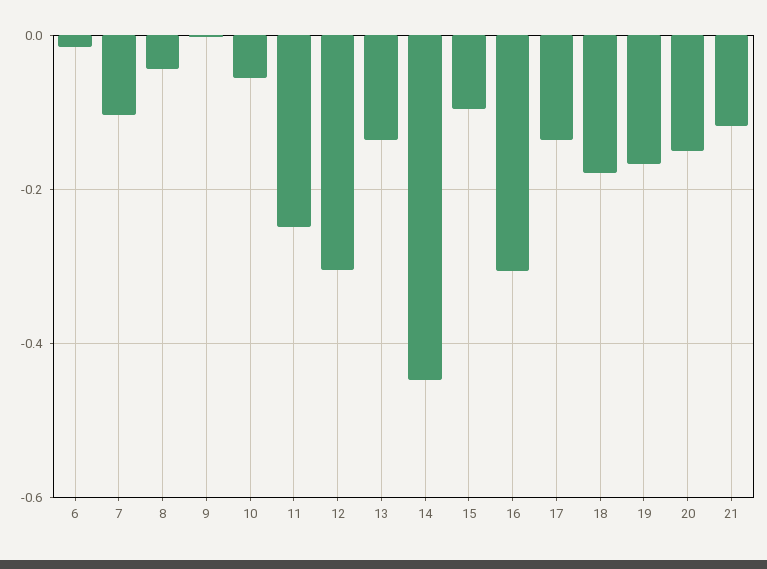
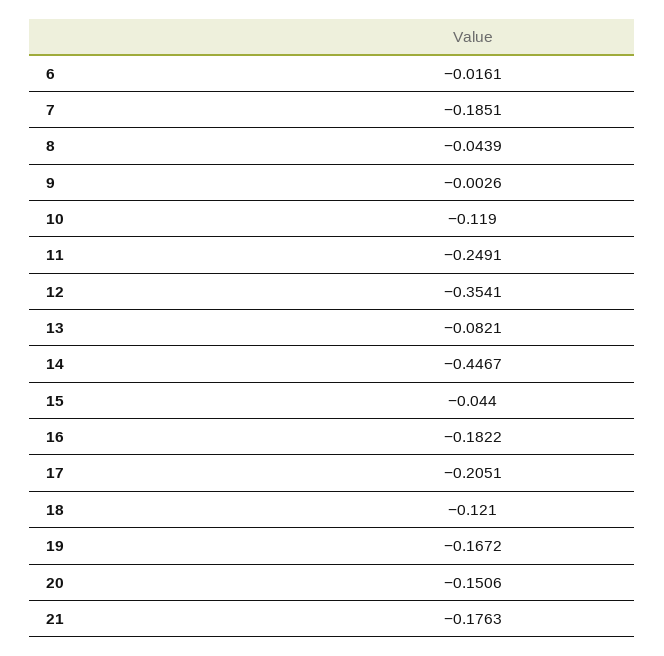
  {
    "6": -0.0161,
-   "7": -0.1,
+   "7": -0.1851,
    "8": -0.0439,
    "9": -0.0026,
-   "10": -0.06,
+   "10": -0.119,
    "11": -0.2491,
-   "12": -0.3,
+   "12": -0.3541,
-   "13": -0.14,
+   "13": -0.0821,
    "14": -0.4467,
-   "15": -0.1,
+   "15": -0.044,
-   "16": -0.3,
+   "16": -0.1822,
-   "17": -0.14,
+   "17": -0.2051,
-   "18": -0.18,
+   "18": -0.121,
    "19": -0.1672,
    "20": -0.1506,
-   "21": -0.12
+   "21": -0.1763
  }

